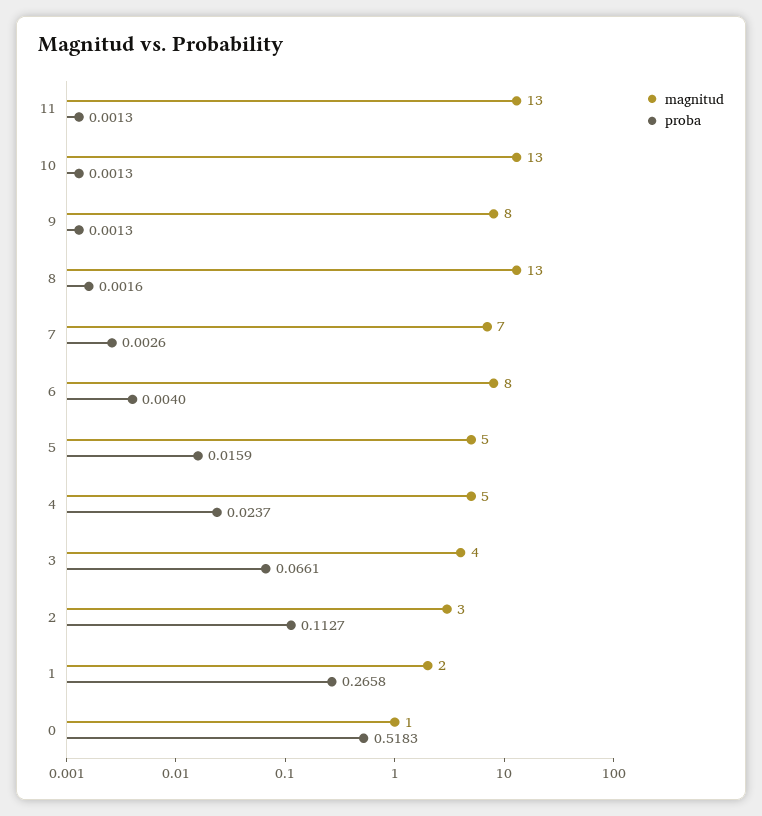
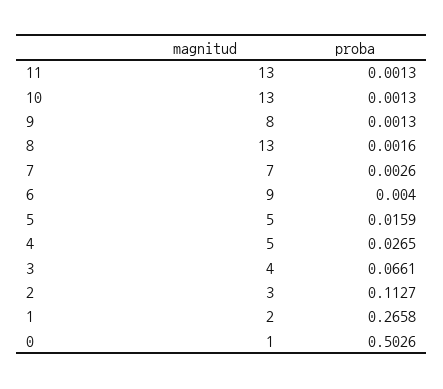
  {
    "magnitud": {
      "11": 13,
      "10": 13,
      "9": 8,
      "8": 13,
      "7": 7,
-     "6": 8,
+     "6": 9,
      "5": 5,
      "4": 5,
      "3": 4,
      "2": 3,
      "1": 2,
      "0": 1
    },
    "proba": {
      "11": 0.0013,
      "10": 0.0013,
      "9": 0.0013,
      "8": 0.0016,
      "7": 0.0026,
      "6": 0.004,
      "5": 0.0159,
-     "4": 0.0237,
+     "4": 0.0265,
      "3": 0.0661,
      "2": 0.1127,
      "1": 0.2658,
-     "0": 0.5183
+     "0": 0.5026
    }
  }

